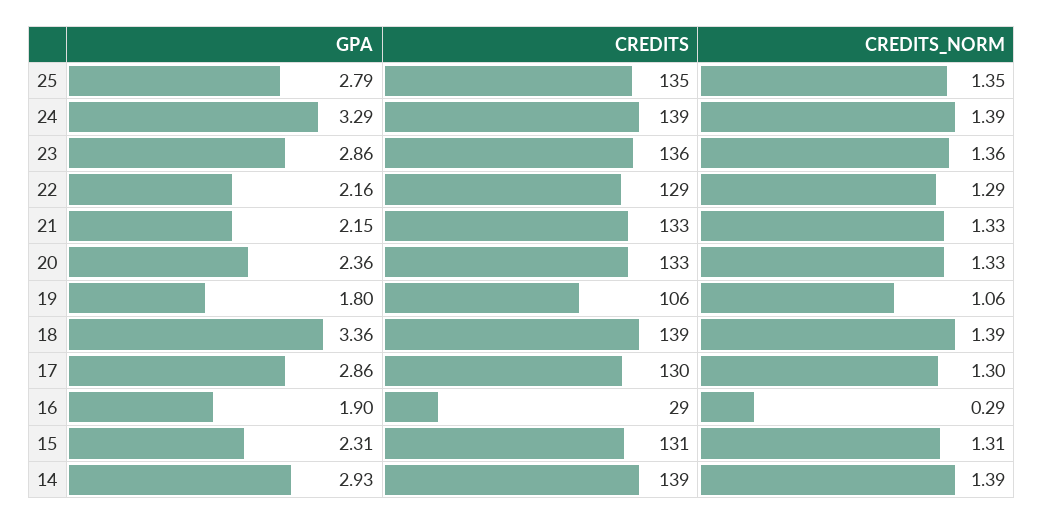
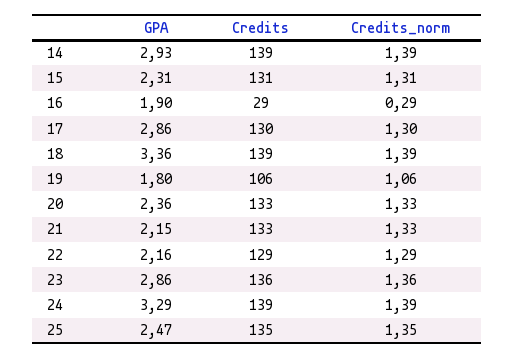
  {
    "GPA": {
-     "25": 2.79,
+     "25": 2.47,
      "24": 3.29,
      "23": 2.86,
      "22": 2.16,
      "21": 2.15,
      "20": 2.36,
      "19": 1.8,
      "18": 3.36,
      "17": 2.86,
      "16": 1.9,
      "15": 2.31,
      "14": 2.93
    },
    "CREDITS": {
      "25": 135,
      "24": 139,
      "23": 136,
      "22": 129,
      "21": 133,
      "20": 133,
      "19": 106,
      "18": 139,
      "17": 130,
      "16": 29,
      "15": 131,
      "14": 139
    },
    "CREDITS_NORM": {
      "25": 1.35,
      "24": 1.39,
      "23": 1.36,
      "22": 1.29,
      "21": 1.33,
      "20": 1.33,
      "19": 1.06,
      "18": 1.39,
      "17": 1.3,
      "16": 0.29,
      "15": 1.31,
      "14": 1.39
    }
  }

